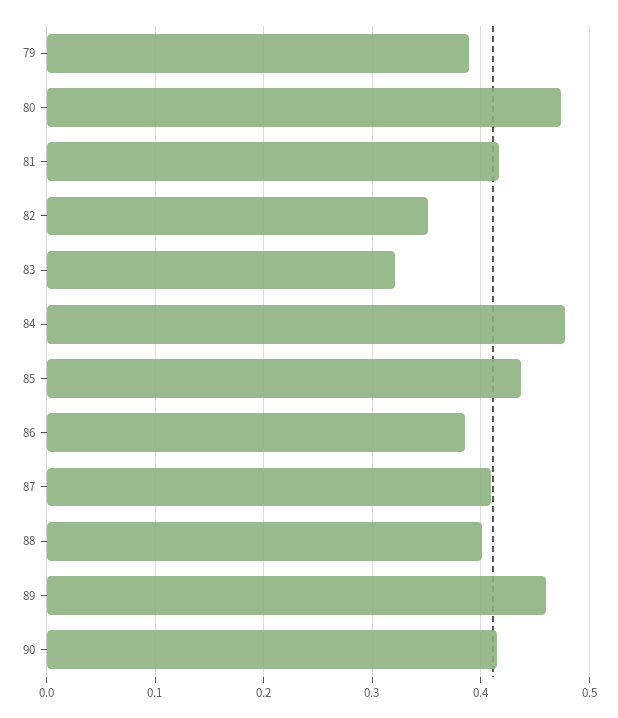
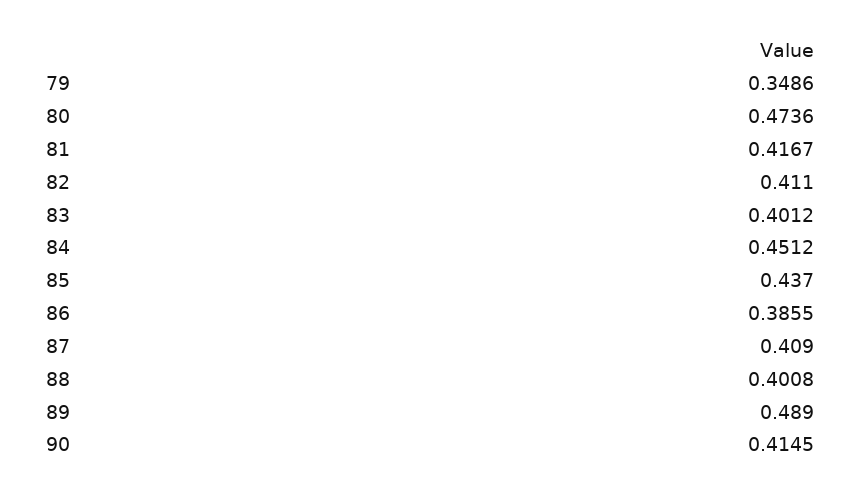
  {
-   "79": 0.39,
+   "79": 0.3486,
    "80": 0.4736,
    "81": 0.4167,
-   "82": 0.35,
+   "82": 0.411,
-   "83": 0.32,
+   "83": 0.4012,
-   "84": 0.48,
+   "84": 0.4512,
    "85": 0.437,
    "86": 0.3855,
    "87": 0.409,
    "88": 0.4008,
-   "89": 0.46,
+   "89": 0.489,
    "90": 0.4145
  }

